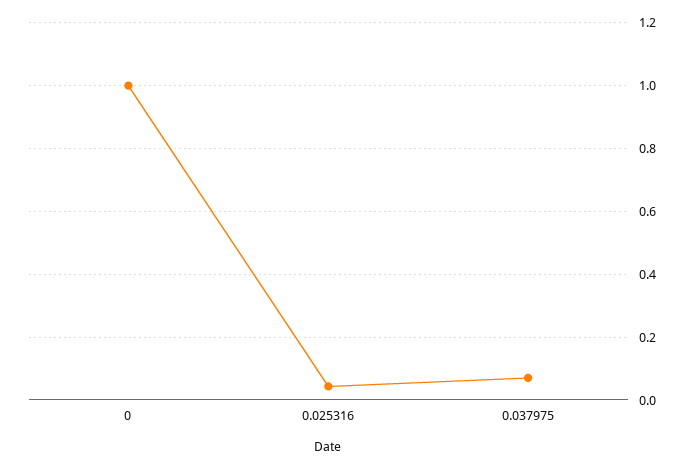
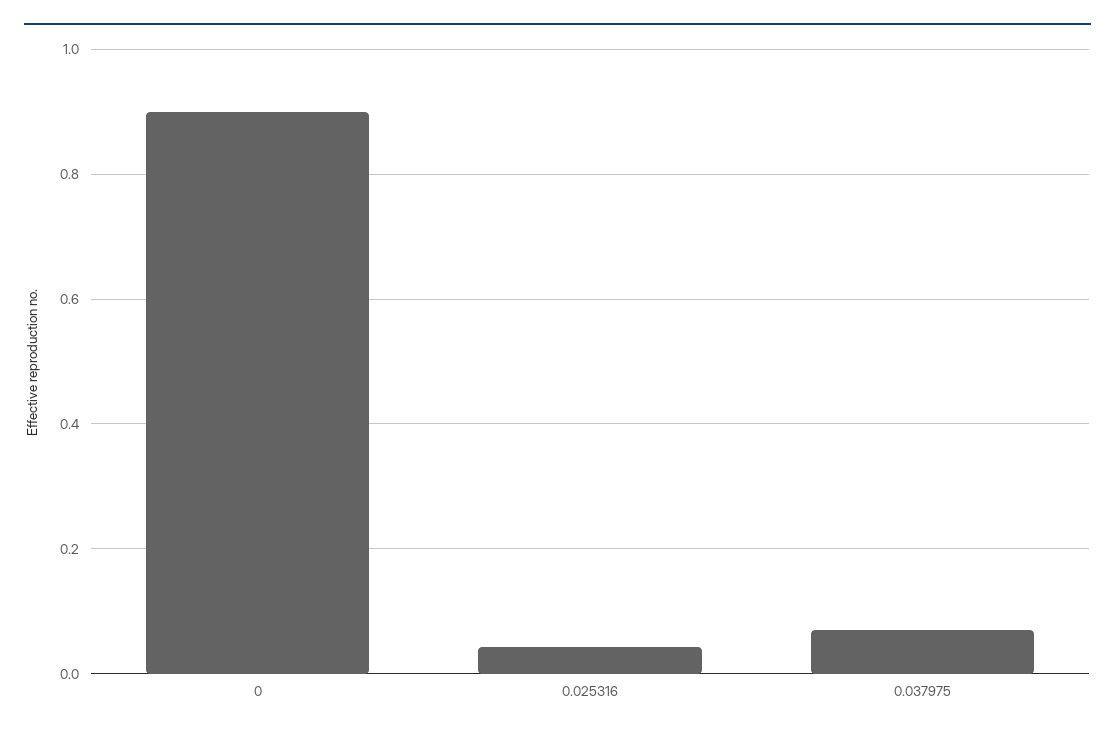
  {
-   "0": 1,
+   "0": 0.9,
    "0.025316": 0.04,
    "0.037975": 0.08
  }

